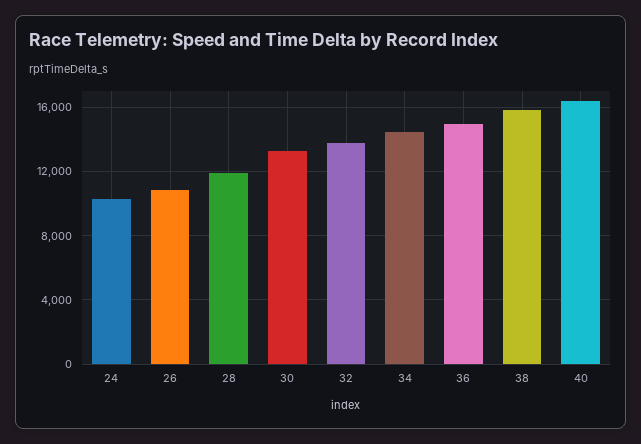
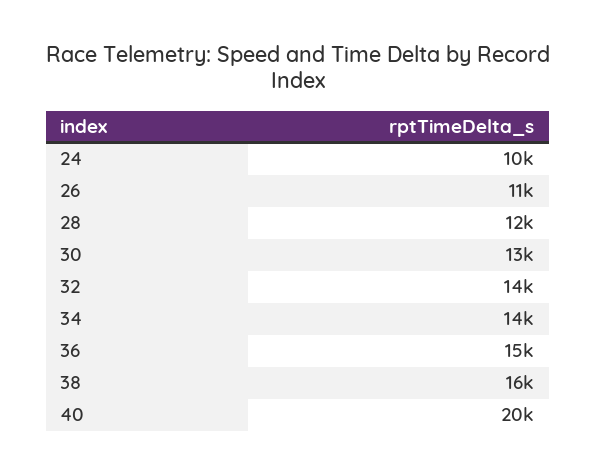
  {
    "24": 10000,
    "26": 11000,
    "28": 12000,
    "30": 13000,
    "32": 14000,
    "34": 14000,
    "36": 15000,
    "38": 16000,
-   "40": 16500
+   "40": 20000
  }

